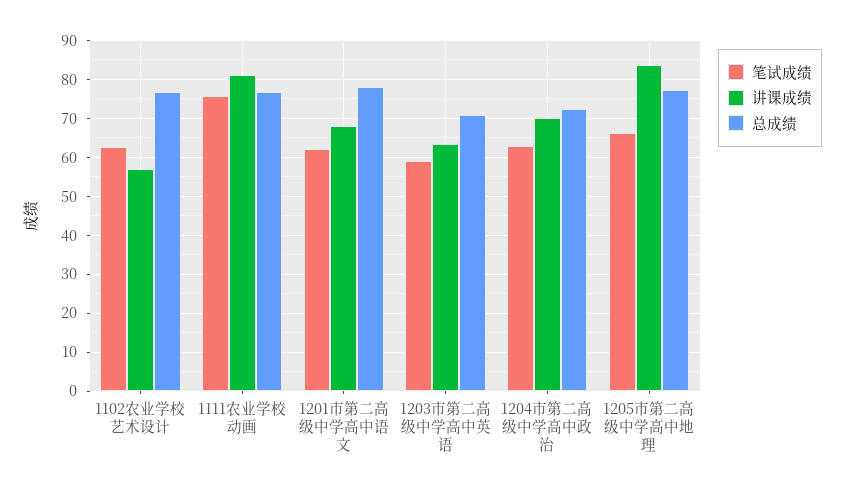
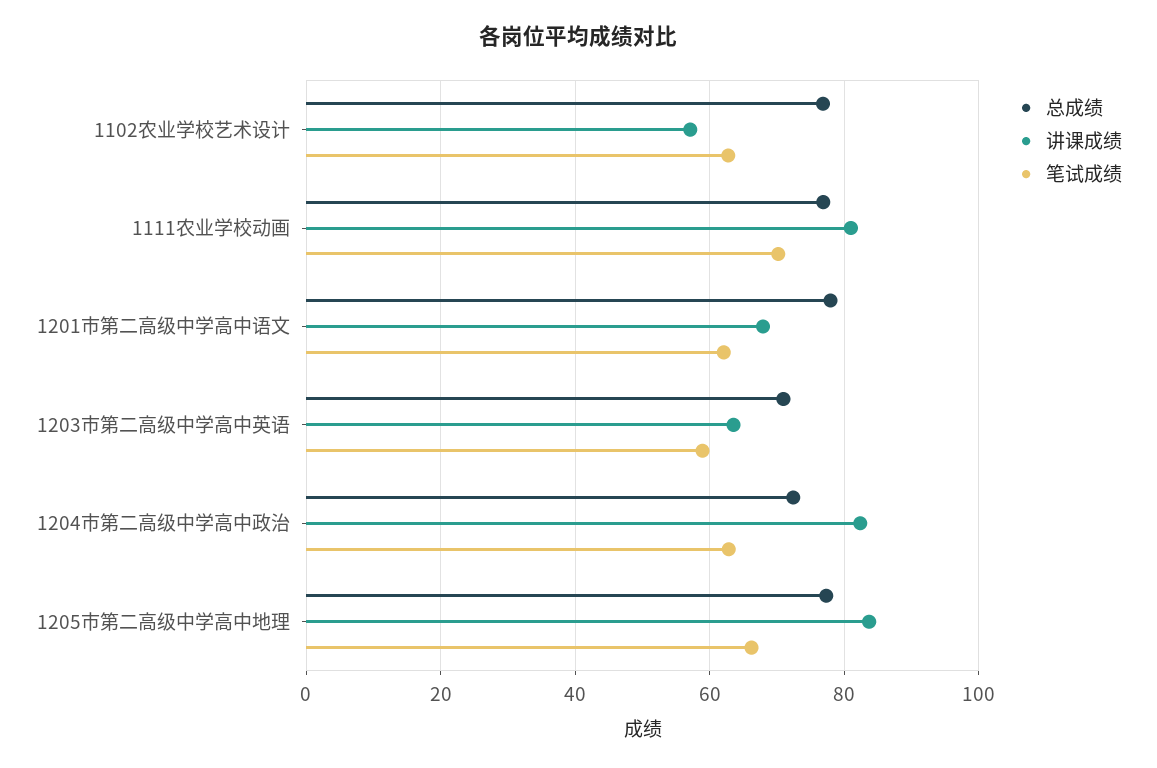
  {
    "笔试成绩": {
      "1102农业学校艺术设计": 62,
-     "1111农业学校动画": 76,
+     "1111农业学校动画": 70,
      "1201市第二高级中学高中语文": 62,
      "1203市第二高级中学高中英语": 58,
      "1204市第二高级中学高中政治": 62,
      "1205市第二高级中学高中地理": 66
    },
    "讲课成绩": {
      "1102农业学校艺术设计": 58,
      "1111农业学校动画": 82,
      "1201市第二高级中学高中语文": 68,
      "1203市第二高级中学高中英语": 64,
-     "1204市第二高级中学高中政治": 70,
+     "1204市第二高级中学高中政治": 82,
      "1205市第二高级中学高中地理": 84
    },
    "总成绩": {
      "1102农业学校艺术设计": 76,
      "1111农业学校动画": 76,
      "1201市第二高级中学高中语文": 78,
      "1203市第二高级中学高中英语": 70,
      "1204市第二高级中学高中政治": 72,
      "1205市第二高级中学高中地理": 78
    }
  }

